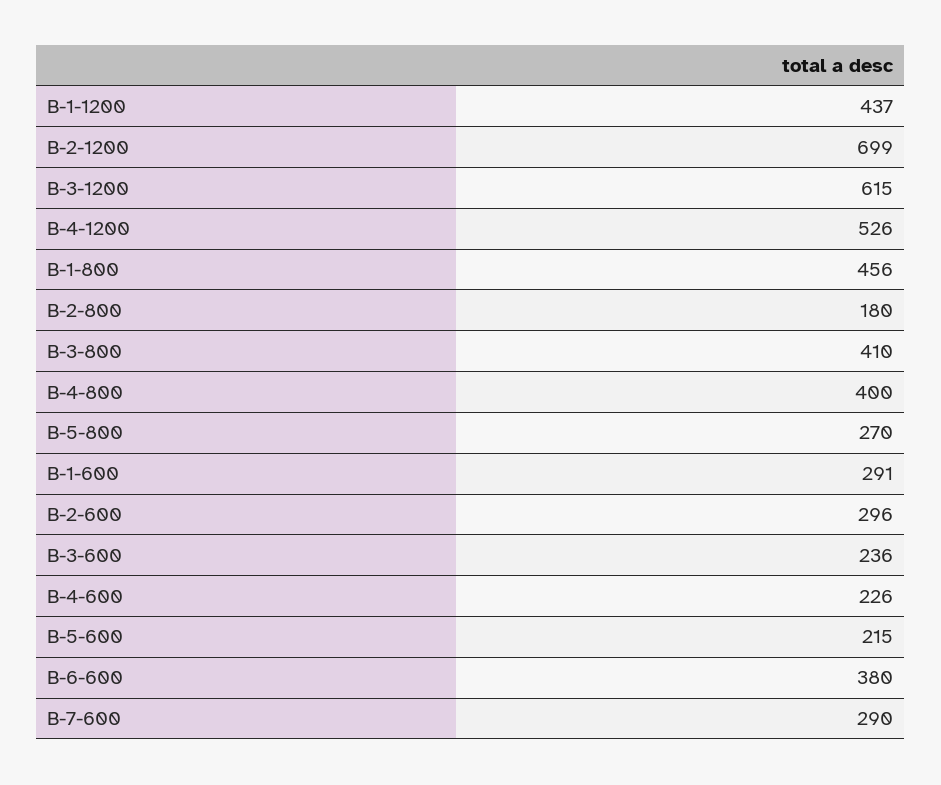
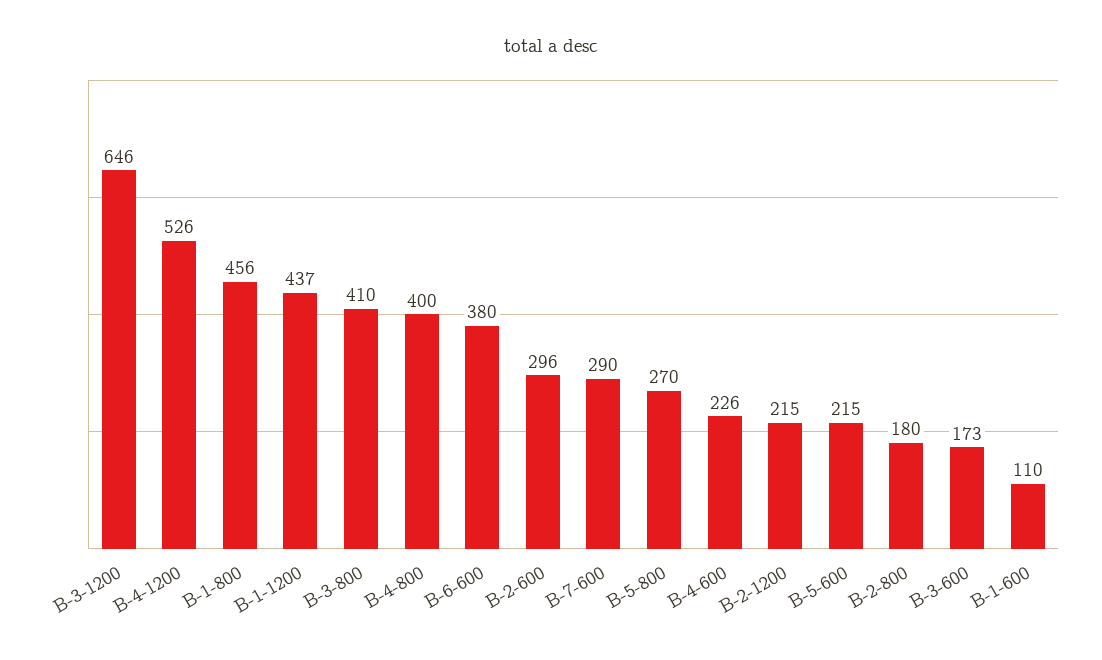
  {
    "B-1-1200": 437,
-   "B-2-1200": 699,
+   "B-2-1200": 215,
-   "B-3-1200": 615,
+   "B-3-1200": 646,
    "B-4-1200": 526,
    "B-1-800": 456,
    "B-2-800": 180,
    "B-3-800": 410,
    "B-4-800": 400,
    "B-5-800": 270,
-   "B-1-600": 291,
+   "B-1-600": 110,
    "B-2-600": 296,
-   "B-3-600": 236,
+   "B-3-600": 173,
    "B-4-600": 226,
    "B-5-600": 215,
    "B-6-600": 380,
    "B-7-600": 290
  }

